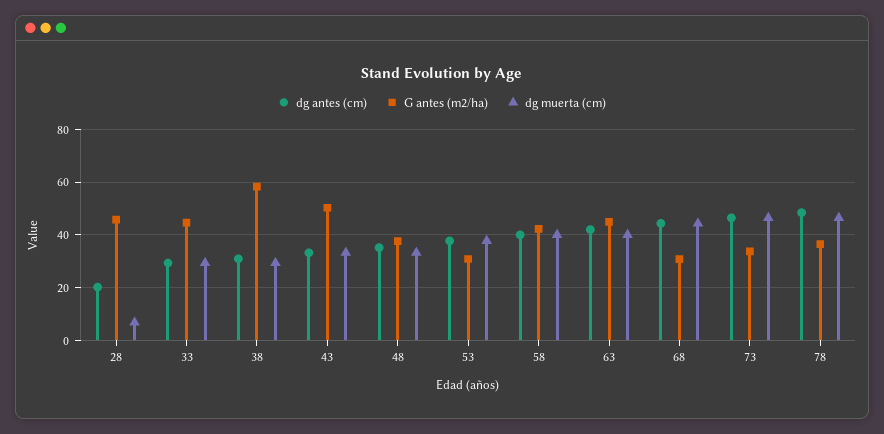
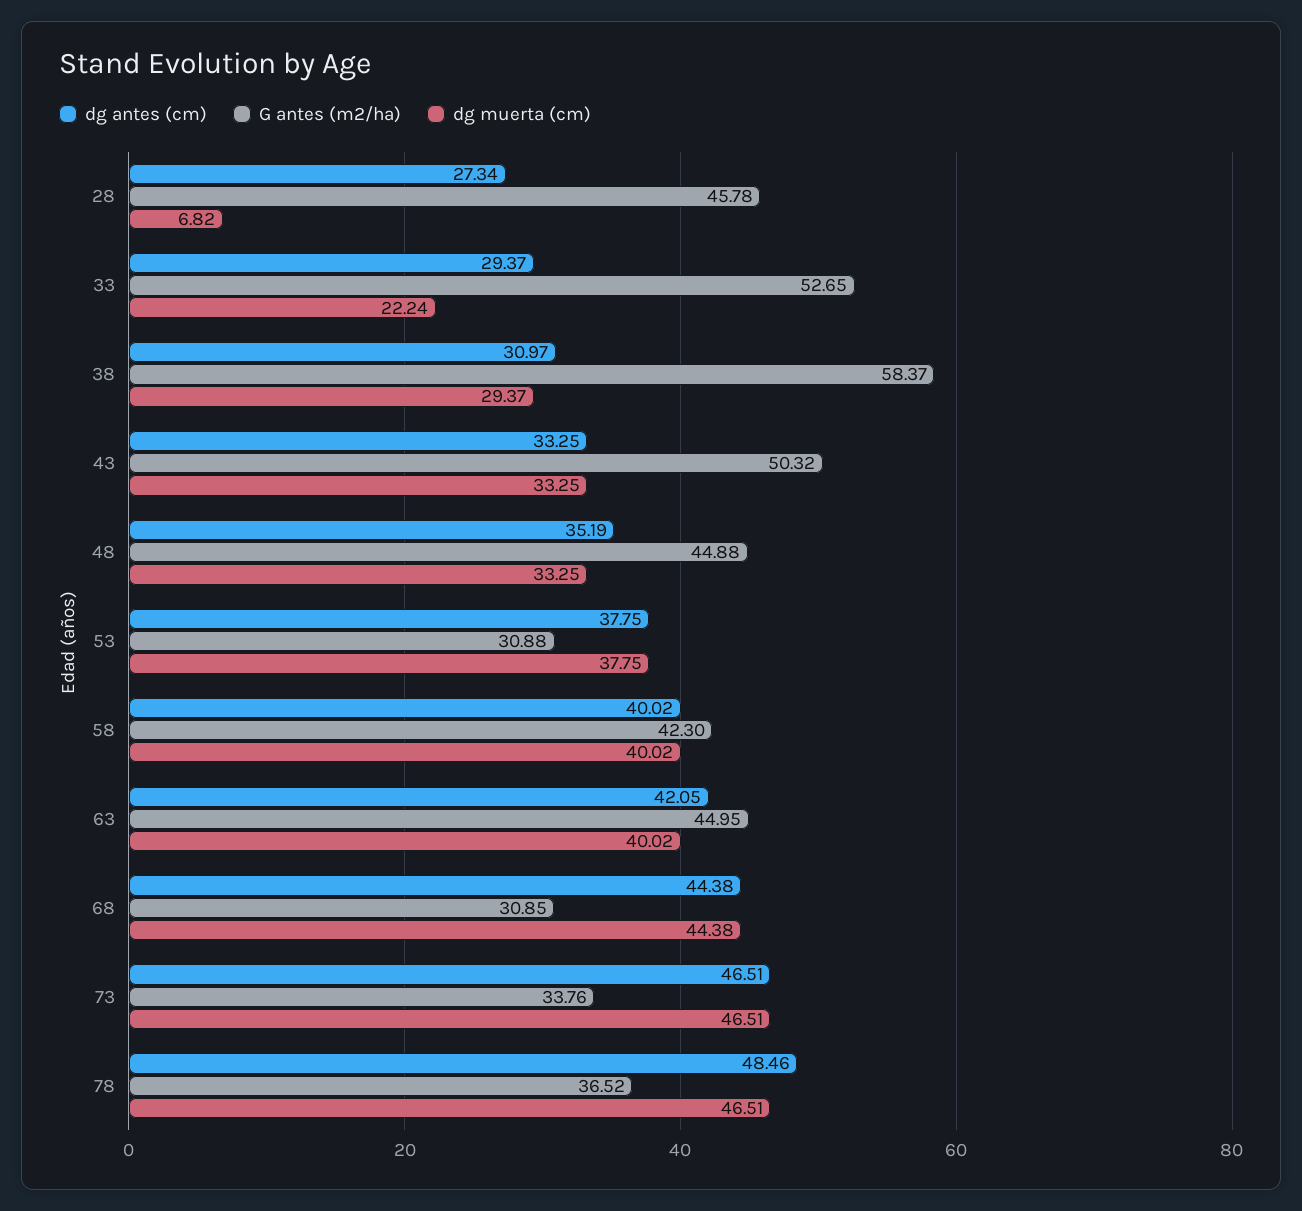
  {
    "dg antes (cm)": {
-     "28": 20,
+     "28": 27.34,
      "33": 29.37,
      "38": 30.97,
      "43": 33.25,
      "48": 35.19,
      "53": 37.75,
      "58": 40.02,
      "63": 42.05,
      "68": 44.38,
      "73": 46.51,
      "78": 48.46
    },
    "G antes (m2/ha)": {
      "28": 45.78,
-     "33": 45,
+     "33": 52.65,
      "38": 58.37,
      "43": 50.32,
-     "48": 37.5,
+     "48": 44.88,
      "53": 30.88,
      "58": 42.3,
      "63": 44.95,
      "68": 30.85,
      "73": 33.76,
      "78": 36.52
    },
    "dg muerta (cm)": {
      "28": 6.82,
-     "33": 30,
+     "33": 22.24,
      "38": 29.37,
      "43": 33.25,
      "48": 33.25,
      "53": 37.75,
      "58": 40.02,
      "63": 40.02,
      "68": 44.38,
      "73": 46.51,
      "78": 46.51
    }
  }

